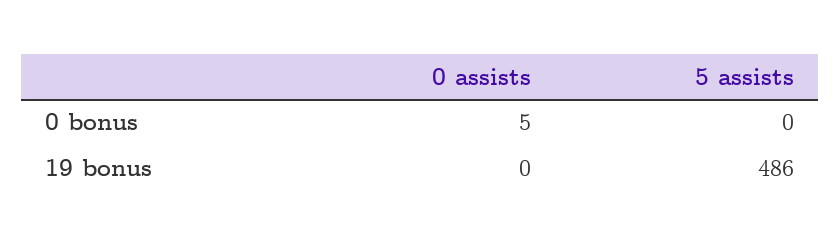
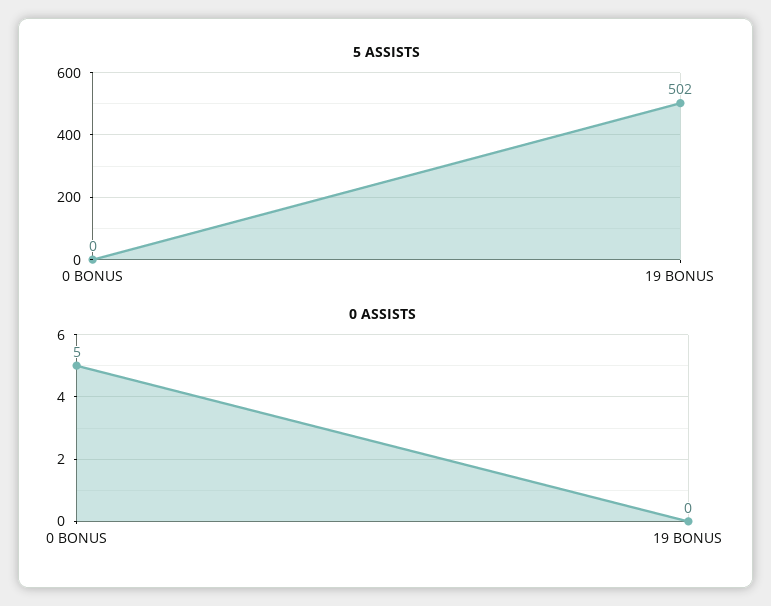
  {
    "0 assists": {
      "0 bonus": 5,
      "19 bonus": 0
    },
    "5 assists": {
      "0 bonus": 0,
-     "19 bonus": 486
+     "19 bonus": 502
    }
  }

